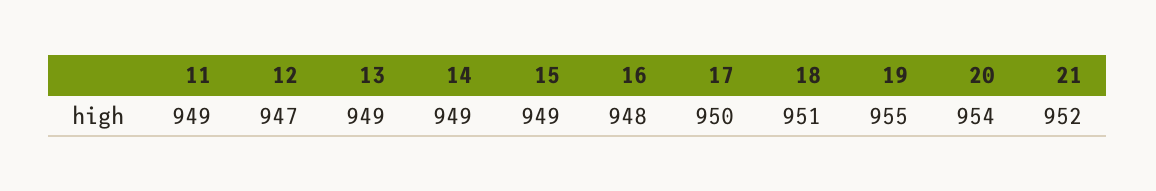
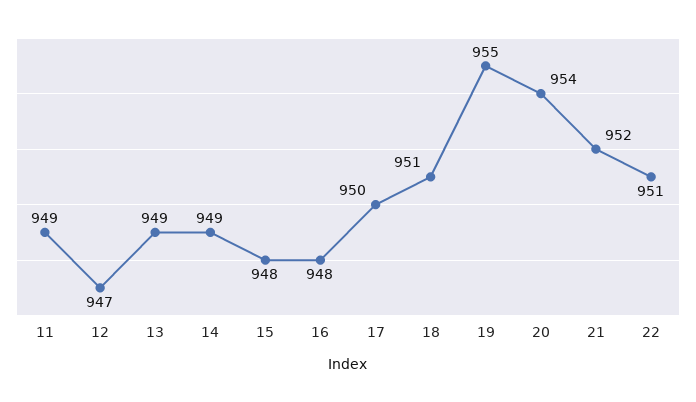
  {
    "11": 949,
    "12": 947,
    "13": 949,
    "14": 949,
-   "15": 949,
+   "15": 948,
    "16": 948,
    "17": 950,
    "18": 951,
    "19": 955,
    "20": 954,
-   "21": 952
+   "21": 952,
+   "22": 951
  }

